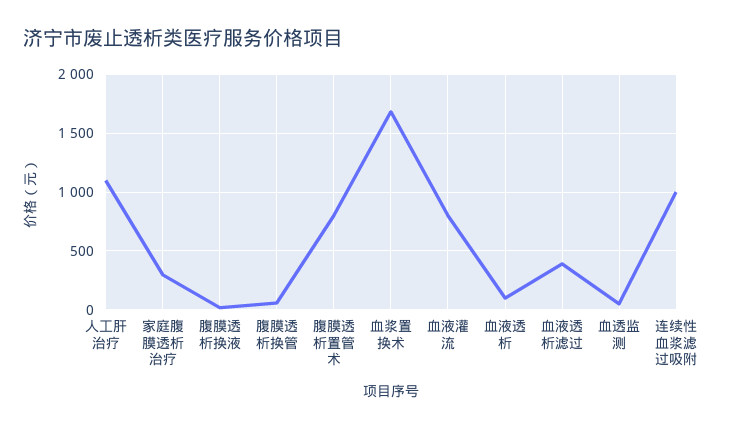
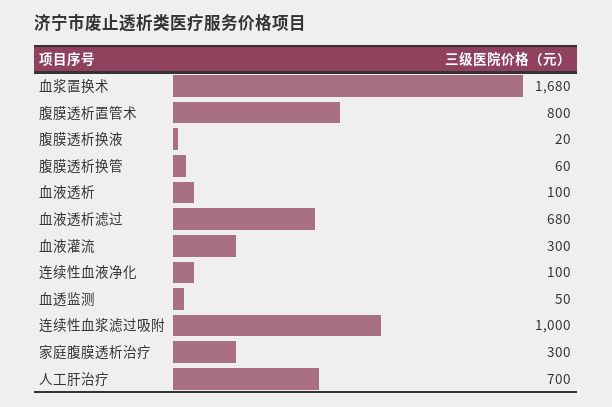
  {
-   "人工肝治疗": 1100,
+   "人工肝治疗": 700,
    "家庭腹膜透析治疗": 300,
    "腹膜透析换液": 20,
    "腹膜透析换管": 60,
    "腹膜透析置管术": 800,
    "血浆置换术": 1680,
-   "血液灌流": 800,
+   "血液灌流": 300,
    "血液透析": 100,
-   "血液透析滤过": 400,
+   "血液透析滤过": 680,
    "血透监测": 50,
-   "连续性血浆滤过吸附": 1000
+   "连续性血浆滤过吸附": 1000,
+   "连续性血液净化": 100
  }

